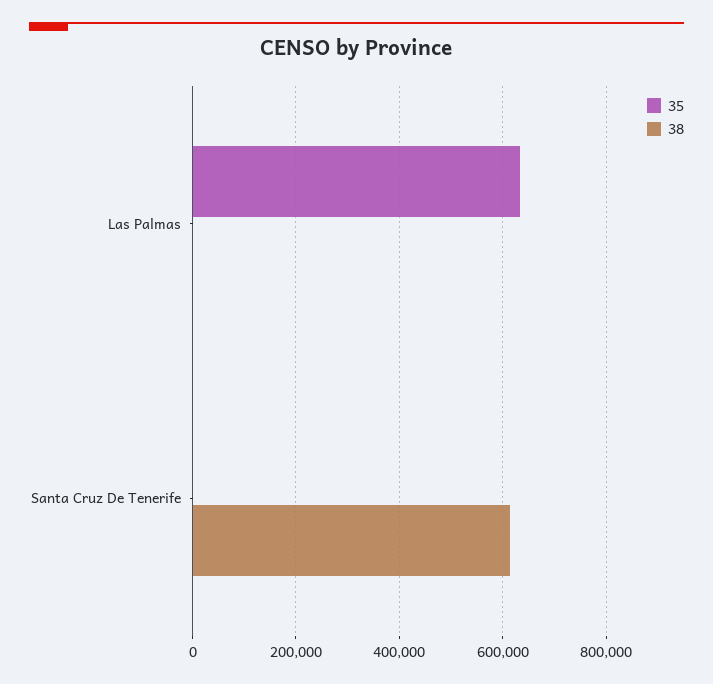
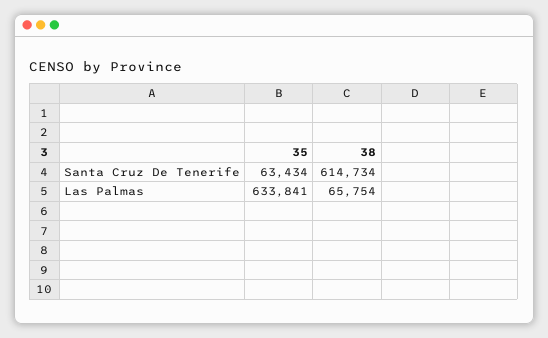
  {
    "35": {
      "Las Palmas": 633841,
-     "Santa Cruz De Tenerife": 0
+     "Santa Cruz De Tenerife": 63434
    },
    "38": {
-     "Las Palmas": 0,
+     "Las Palmas": 65754,
      "Santa Cruz De Tenerife": 614734
    }
  }

